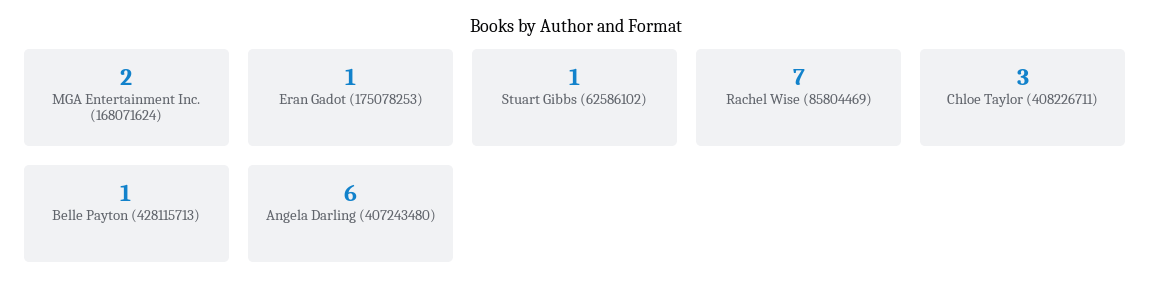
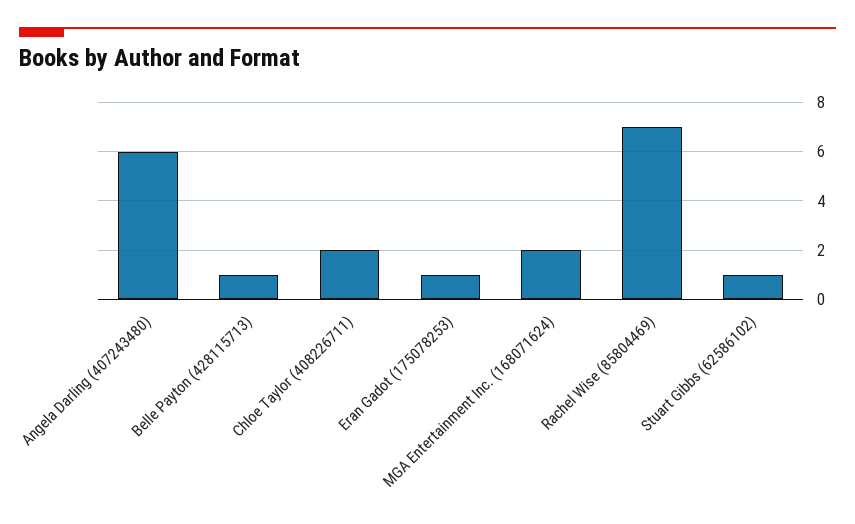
  {
    "MGA Entertainment Inc. (168071624)": 2,
    "Eran Gadot (175078253)": 1,
    "Stuart Gibbs (62586102)": 1,
    "Rachel Wise (85804469)": 7,
-   "Chloe Taylor (408226711)": 3,
+   "Chloe Taylor (408226711)": 2,
    "Belle Payton (428115713)": 1,
    "Angela Darling (407243480)": 6
  }

